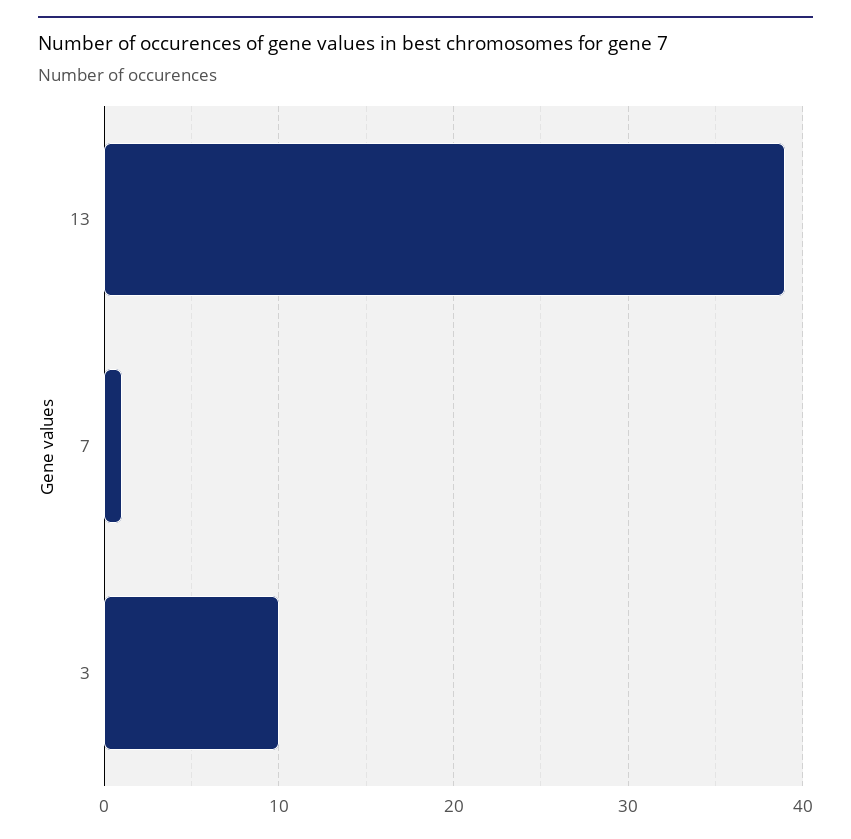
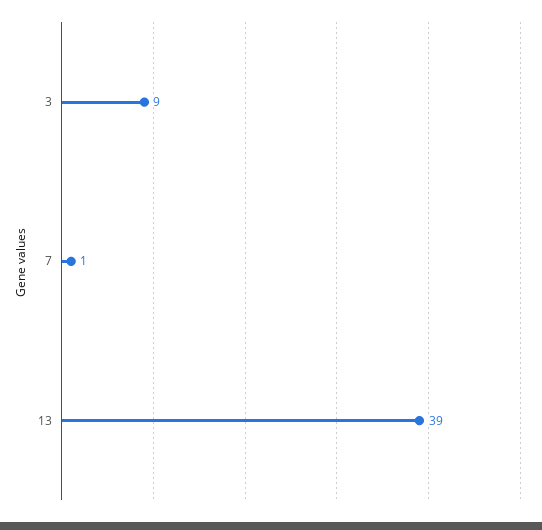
  {
    "13": 39,
    "7": 1,
-   "3": 10
+   "3": 9
  }

